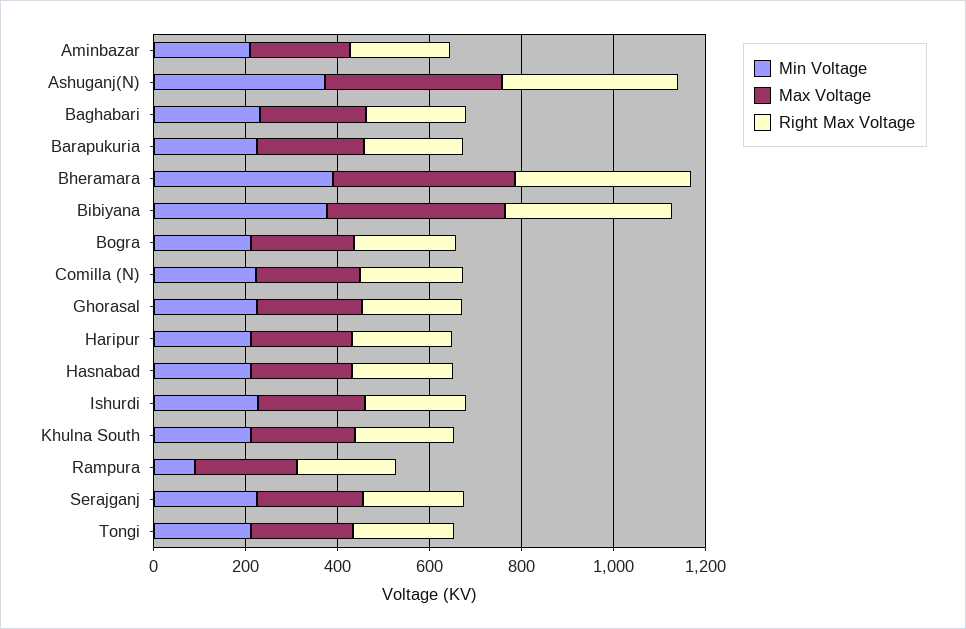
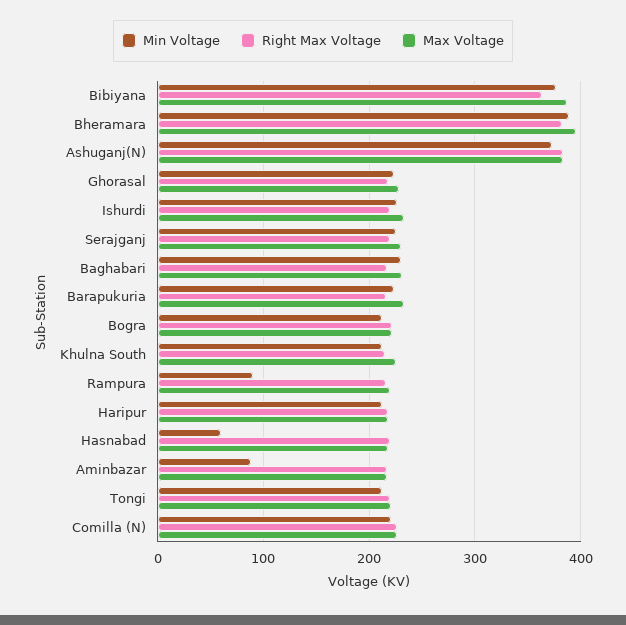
  {
    "Min Voltage": {
-     "Aminbazar": 200,
+     "Aminbazar": 90,
      "Ashuganj(N)": 370,
      "Baghabari": 230,
      "Barapukuria": 220,
      "Bheramara": 390,
      "Bibiyana": 380,
      "Bogra": 210,
      "Comilla (N)": 220,
      "Ghorasal": 220,
      "Haripur": 210,
-     "Hasnabad": 200,
+     "Hasnabad": 60,
      "Ishurdi": 230,
      "Khulna South": 210,
      "Rampura": 90,
      "Serajganj": 230,
      "Tongi": 210
    },
    "Max Voltage": {
      "Aminbazar": 220,
      "Ashuganj(N)": 380,
      "Baghabari": 230,
      "Barapukuria": 230,
      "Bheramara": 400,
      "Bibiyana": 390,
      "Bogra": 220,
      "Comilla (N)": 230,
      "Ghorasal": 230,
      "Haripur": 220,
      "Hasnabad": 220,
      "Ishurdi": 230,
      "Khulna South": 230,
      "Rampura": 220,
      "Serajganj": 230,
      "Tongi": 220
    },
    "Right Max Voltage": {
      "Aminbazar": 220,
      "Ashuganj(N)": 380,
      "Baghabari": 220,
      "Barapukuria": 220,
      "Bheramara": 380,
      "Bibiyana": 360,
      "Bogra": 220,
      "Comilla (N)": 230,
      "Ghorasal": 220,
      "Haripur": 220,
      "Hasnabad": 220,
      "Ishurdi": 220,
      "Khulna South": 220,
      "Rampura": 220,
      "Serajganj": 220,
      "Tongi": 220
    }
  }

